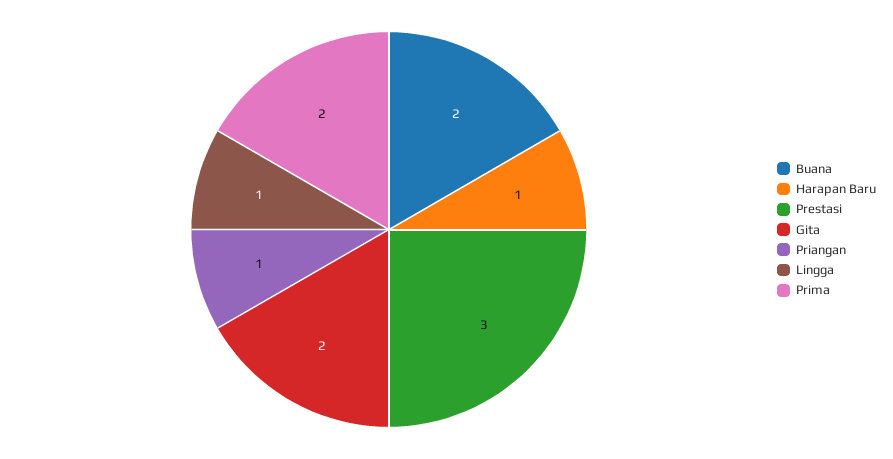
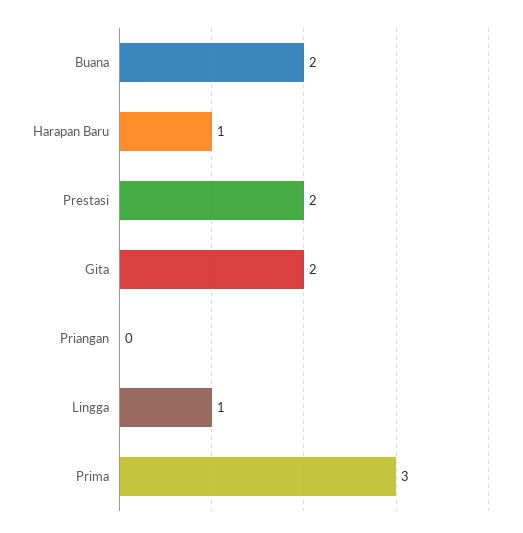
  {
    "Buana": 2,
    "Harapan Baru": 1,
-   "Prestasi": 3,
+   "Prestasi": 2,
    "Gita": 2,
-   "Priangan": 1,
+   "Priangan": 0,
    "Lingga": 1,
-   "Prima": 2
+   "Prima": 3
  }

